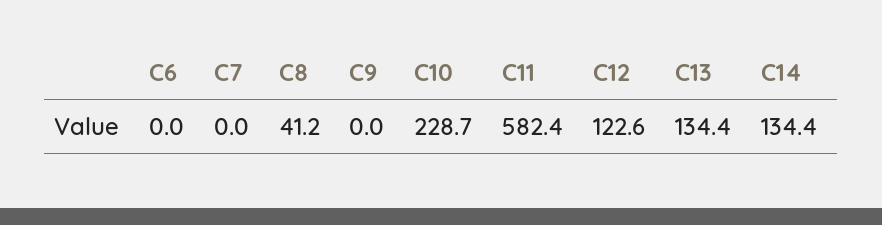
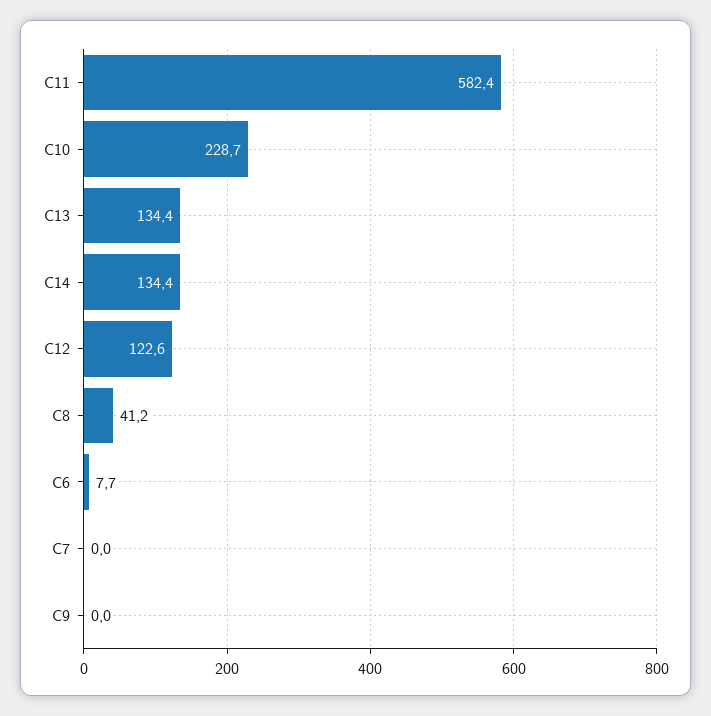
  {
-   "C6": 0,
+   "C6": 7.7,
    "C7": 0,
    "C8": 41.2,
    "C9": 0,
    "C10": 228.7,
    "C11": 582.4,
    "C12": 122.6,
    "C13": 134.4,
    "C14": 134.4
  }

